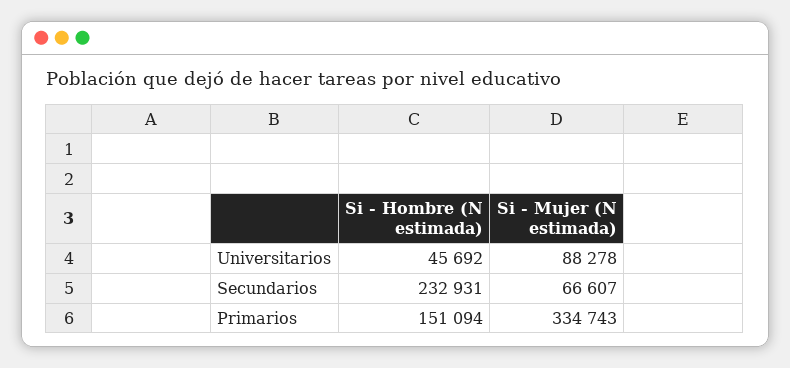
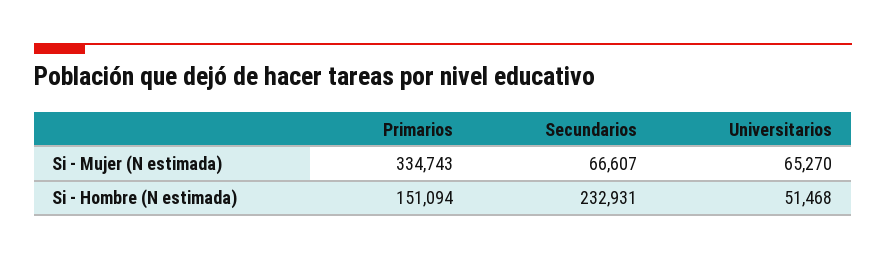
  {
    "Si - Hombre (N estimada)": {
-     "Universitarios": 45692,
+     "Universitarios": 51468,
      "Secundarios": 232931,
      "Primarios": 151094
    },
    "Si - Mujer (N estimada)": {
-     "Universitarios": 88278,
+     "Universitarios": 65270,
      "Secundarios": 66607,
      "Primarios": 334743
    }
  }

